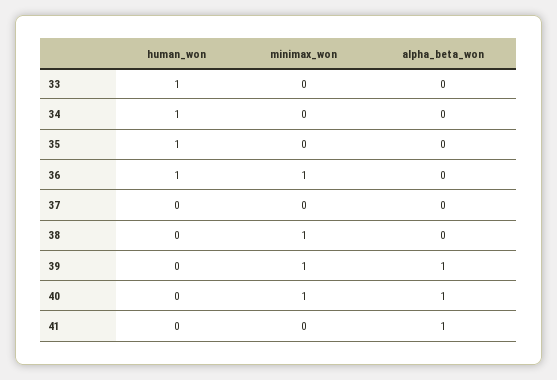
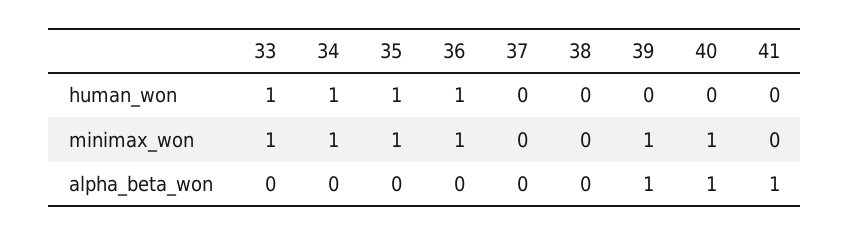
  {
    "human_won": {
      "33": 1,
      "34": 1,
      "35": 1,
      "36": 1,
      "37": 0,
      "38": 0,
      "39": 0,
      "40": 0,
      "41": 0
    },
    "minimax_won": {
-     "33": 0,
+     "33": 1,
-     "34": 0,
+     "34": 1,
-     "35": 0,
+     "35": 1,
      "36": 1,
      "37": 0,
-     "38": 1,
+     "38": 0,
      "39": 1,
      "40": 1,
      "41": 0
    },
    "alpha_beta_won": {
      "33": 0,
      "34": 0,
      "35": 0,
      "36": 0,
      "37": 0,
      "38": 0,
      "39": 1,
      "40": 1,
      "41": 1
    }
  }

